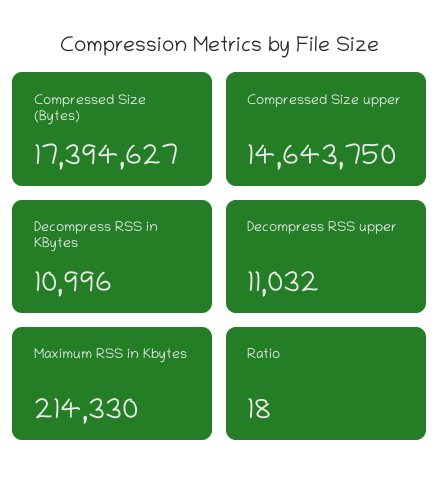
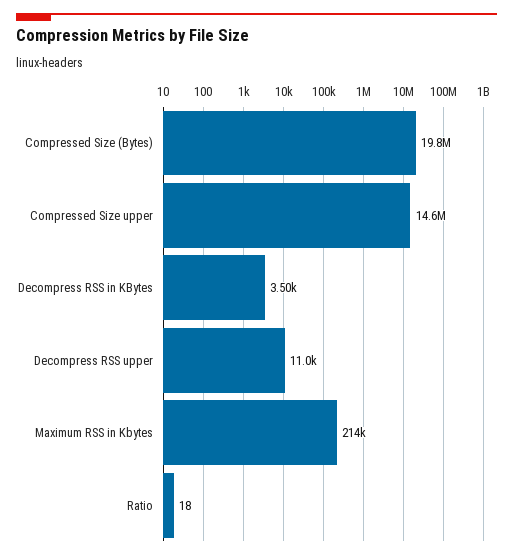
  {
-   "Compressed Size (Bytes)": 17394627,
+   "Compressed Size (Bytes)": 19800000,
    "Compressed Size upper": 14643750,
-   "Decompress RSS in KBytes": 10996,
+   "Decompress RSS in KBytes": 3500,
    "Decompress RSS upper": 11032,
    "Maximum RSS in Kbytes": 214330,
    "Ratio": 18
  }

